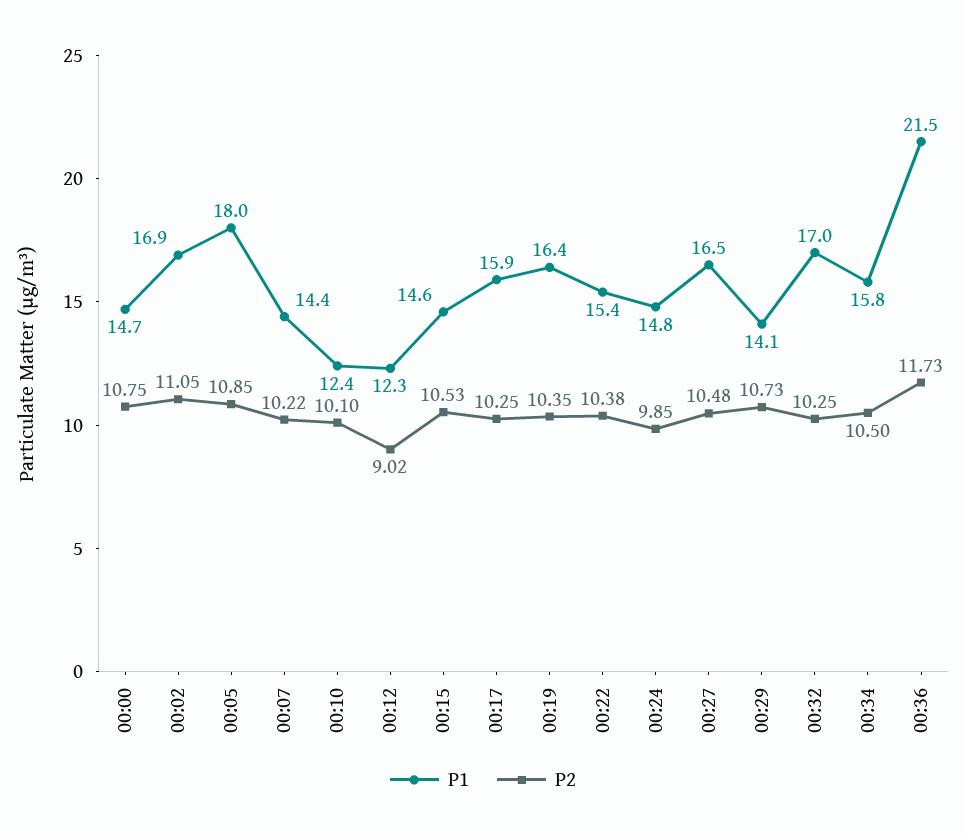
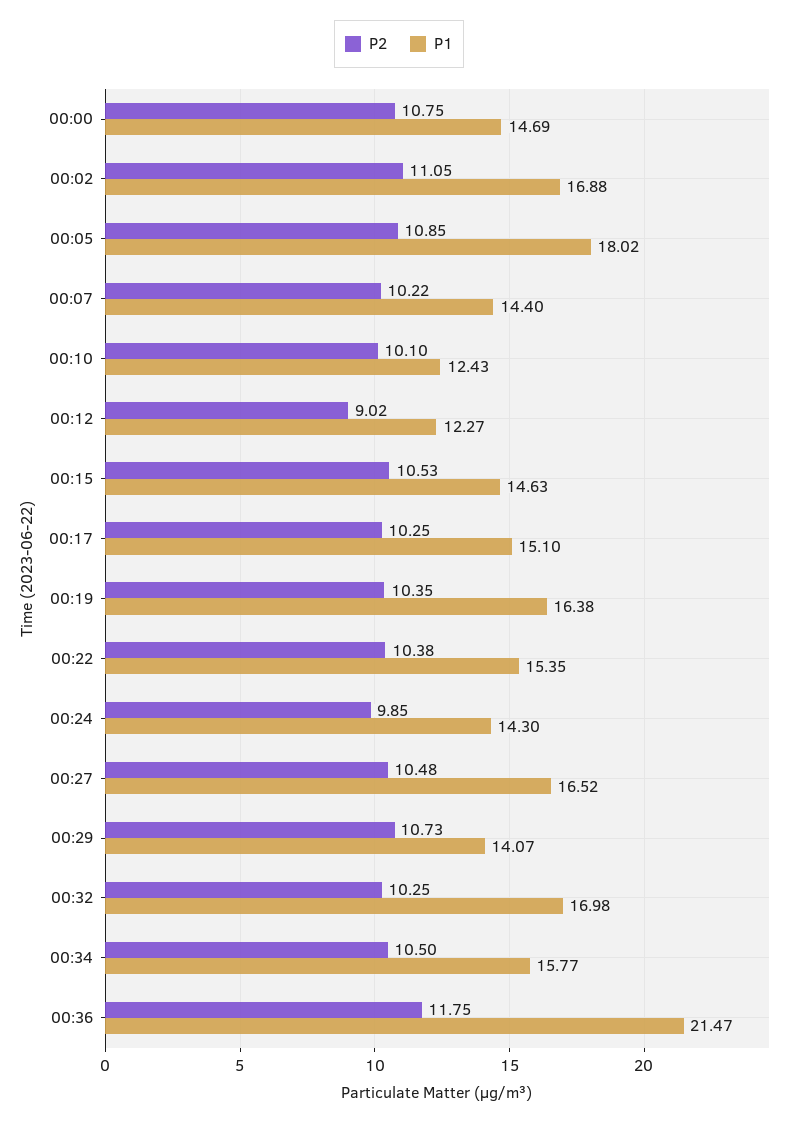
  {
    "P1": {
      "00:00": 14.69,
      "00:02": 16.88,
      "00:05": 18.02,
      "00:07": 14.4,
      "00:10": 12.43,
      "00:12": 12.27,
      "00:15": 14.63,
-     "00:17": 15.9,
+     "00:17": 15.1,
      "00:19": 16.38,
      "00:22": 15.35,
-     "00:24": 14.8,
+     "00:24": 14.3,
      "00:27": 16.52,
      "00:29": 14.07,
      "00:32": 16.98,
      "00:34": 15.77,
      "00:36": 21.47
    },
    "P2": {
      "00:00": 10.75,
      "00:02": 11.05,
      "00:05": 10.85,
      "00:07": 10.22,
      "00:10": 10.1,
      "00:12": 9.02,
      "00:15": 10.53,
      "00:17": 10.25,
      "00:19": 10.35,
      "00:22": 10.38,
      "00:24": 9.85,
      "00:27": 10.48,
      "00:29": 10.73,
      "00:32": 10.25,
      "00:34": 10.5,
-     "00:36": 11.73
+     "00:36": 11.75
    }
  }

